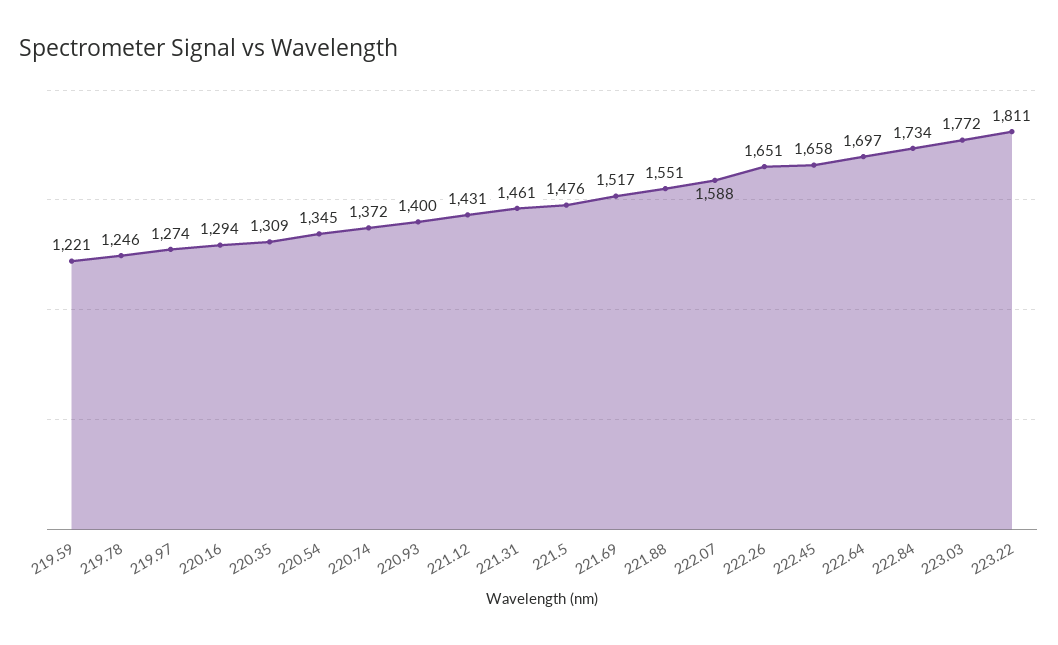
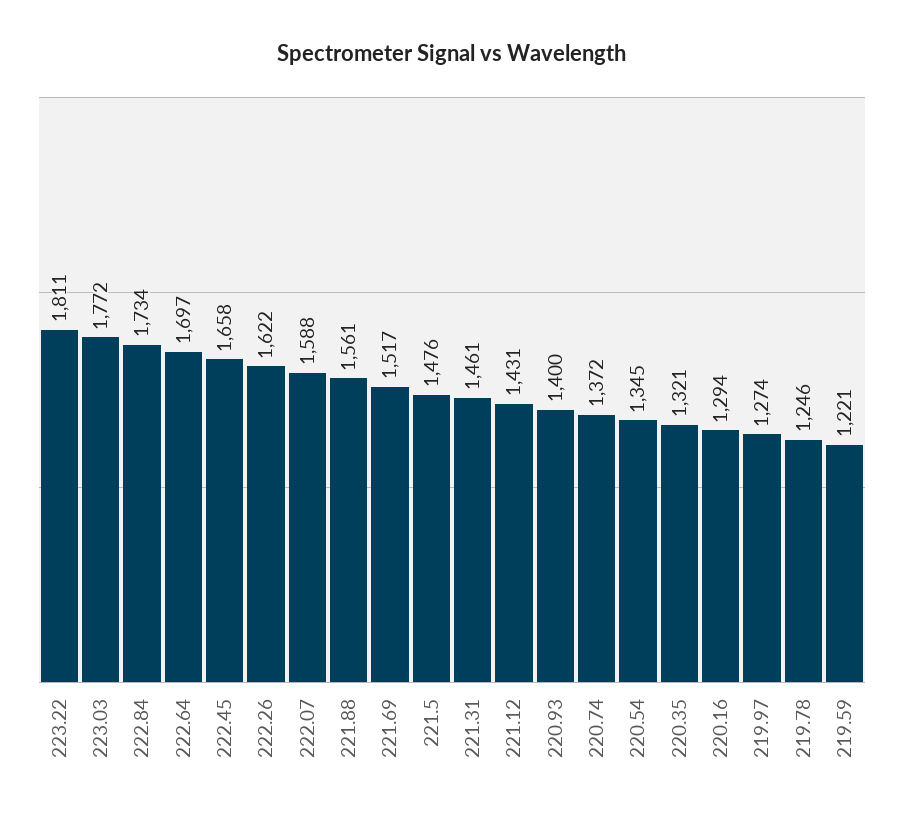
  {
    "219.59": 1221,
    "219.78": 1246,
    "219.97": 1274,
    "220.16": 1294,
-   "220.35": 1309,
+   "220.35": 1321,
    "220.54": 1345,
    "220.74": 1372,
    "220.93": 1400,
    "221.12": 1431,
    "221.31": 1461,
    "221.5": 1476,
    "221.69": 1517,
-   "221.88": 1551,
+   "221.88": 1561,
    "222.07": 1588,
-   "222.26": 1651,
+   "222.26": 1622,
    "222.45": 1658,
    "222.64": 1697,
    "222.84": 1734,
    "223.03": 1772,
    "223.22": 1811
  }

